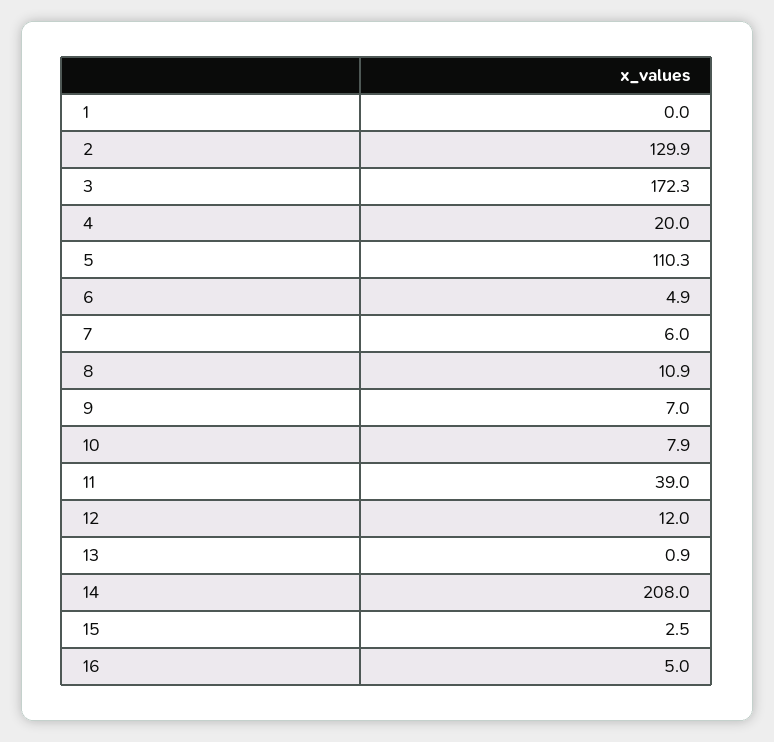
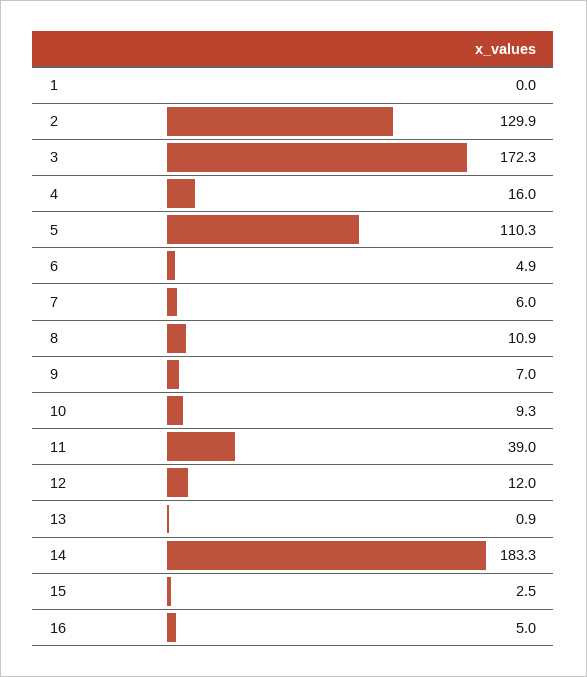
  {
    "1": 0,
    "2": 129.9,
    "3": 172.3,
-   "4": 20,
+   "4": 16,
    "5": 110.3,
    "6": 4.9,
    "7": 6,
    "8": 10.9,
    "9": 7,
-   "10": 7.9,
+   "10": 9.3,
    "11": 39,
    "12": 12,
    "13": 0.9,
-   "14": 208,
+   "14": 183.3,
    "15": 2.5,
    "16": 5
  }

